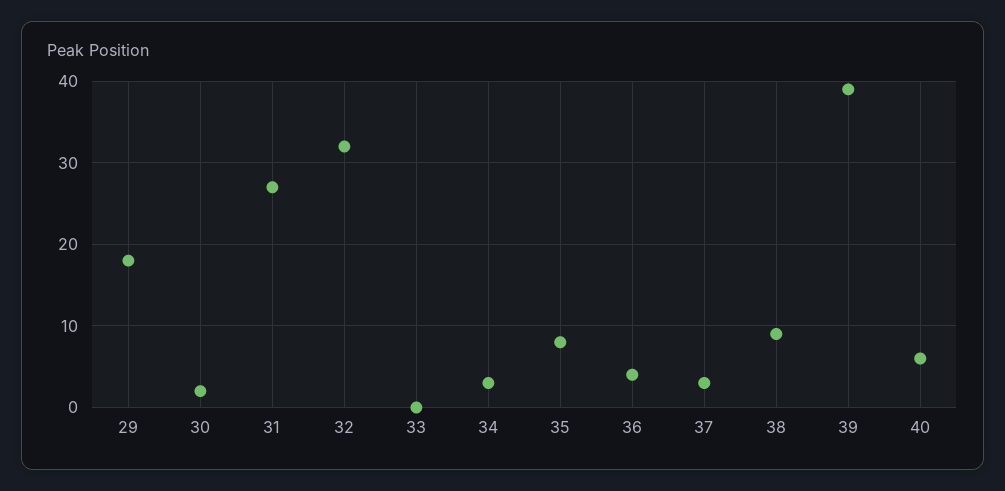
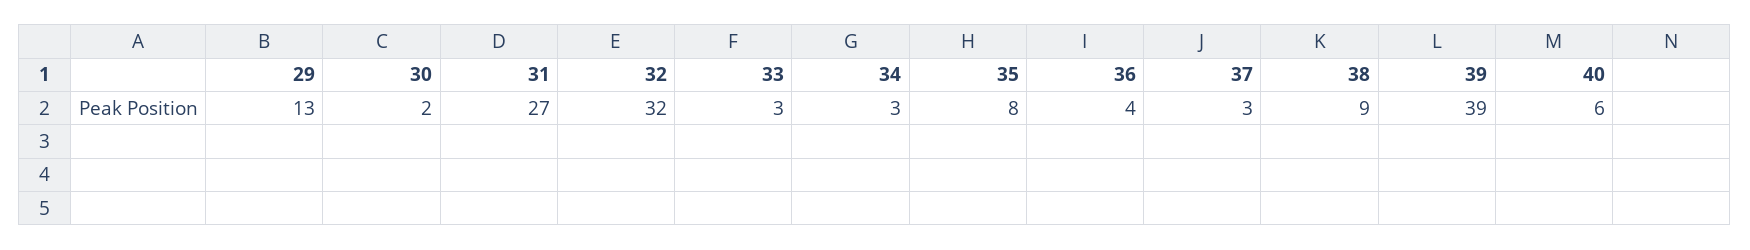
  {
-   "29": 18,
+   "29": 13,
    "30": 2,
    "31": 27,
    "32": 32,
-   "33": 0,
+   "33": 3,
    "34": 3,
    "35": 8,
    "36": 4,
    "37": 3,
    "38": 9,
    "39": 39,
    "40": 6
  }

